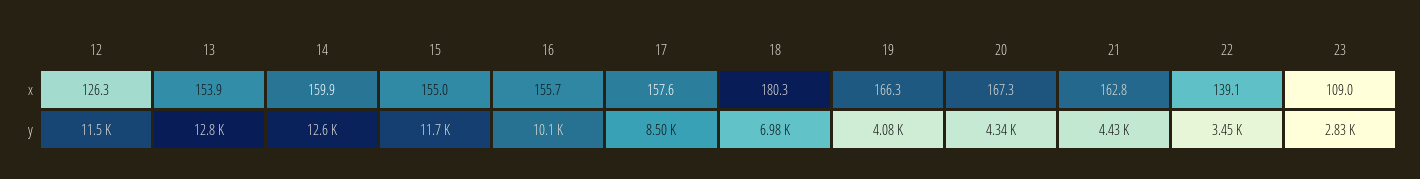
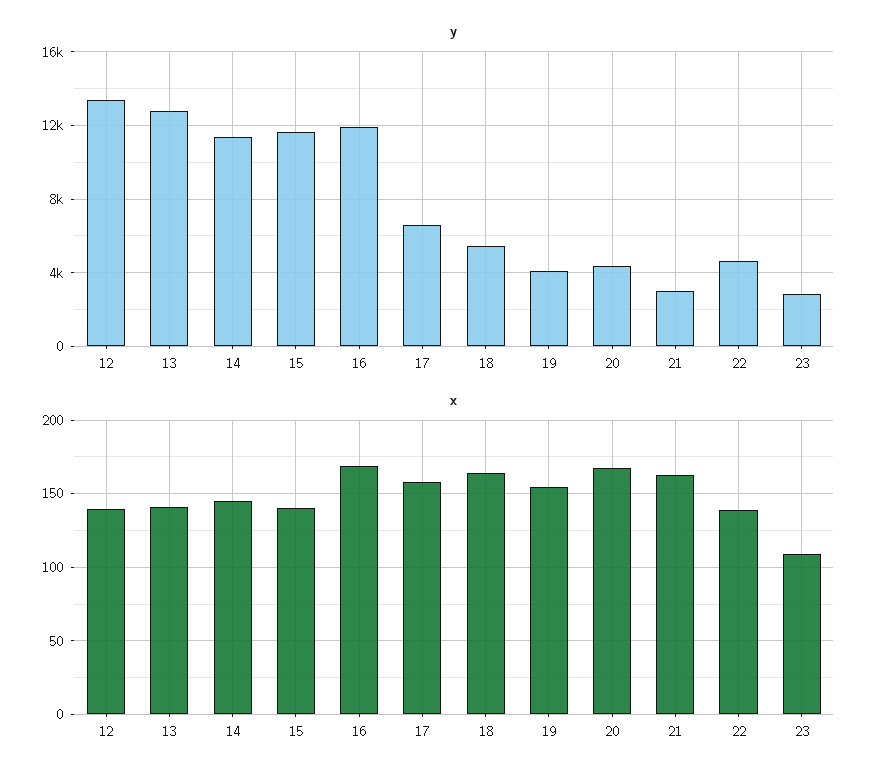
  {
    "x": {
-     "12": 126.3,
+     "12": 140,
-     "13": 153.9,
+     "13": 140,
-     "14": 159.9,
+     "14": 145,
-     "15": 155,
+     "15": 140,
-     "16": 155.7,
+     "16": 170,
      "17": 157.6,
-     "18": 180.3,
+     "18": 165,
-     "19": 166.3,
+     "19": 155,
      "20": 167.3,
      "21": 162.8,
      "22": 139.1,
      "23": 109
    },
    "y": {
-     "12": 11500,
+     "12": 13500,
      "13": 12800,
-     "14": 12600,
+     "14": 11500,
      "15": 11700,
-     "16": 10100,
+     "16": 12000,
-     "17": 8500,
+     "17": 6500,
-     "18": 6980,
+     "18": 5500,
      "19": 4080,
      "20": 4340,
-     "21": 4430,
+     "21": 3000,
-     "22": 3450,
+     "22": 4500,
      "23": 2830
    }
  }

